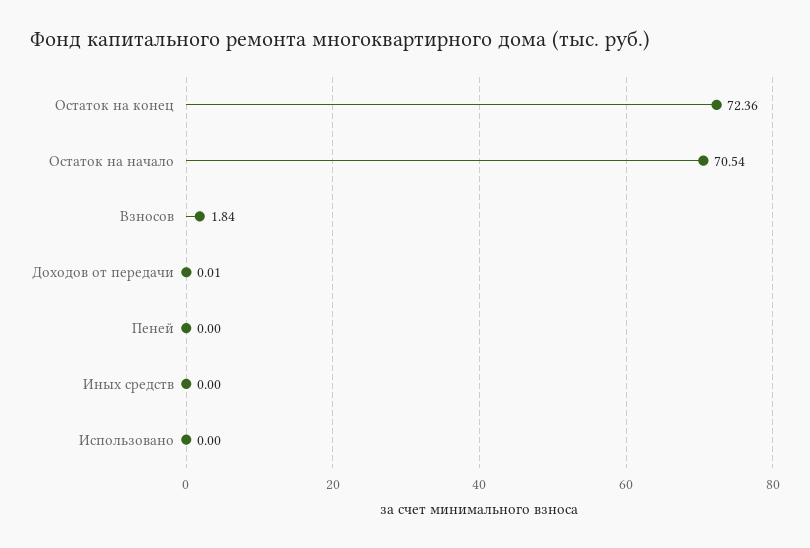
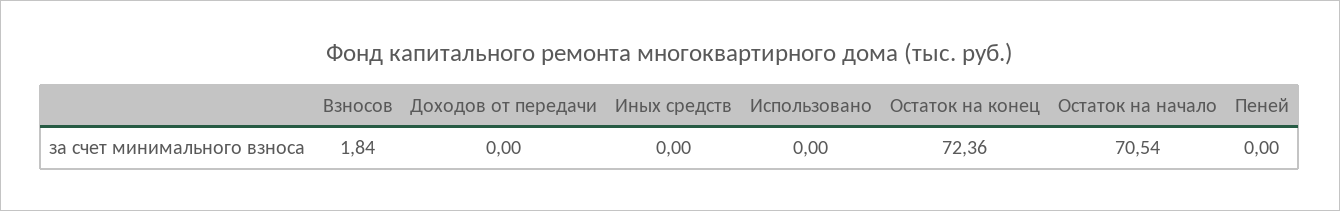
  {
    "Остаток на конец": 72.36,
    "Остаток на начало": 70.54,
    "Взносов": 1.84,
-   "Доходов от передачи": 0.01,
+   "Доходов от передачи": 0,
    "Пеней": 0,
    "Иных средств": 0,
    "Использовано": 0
  }

